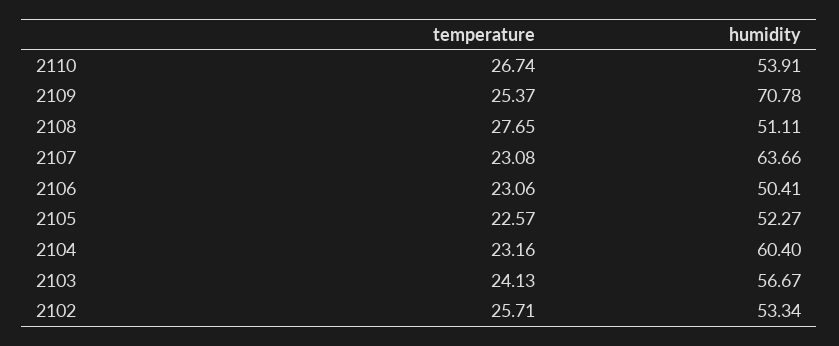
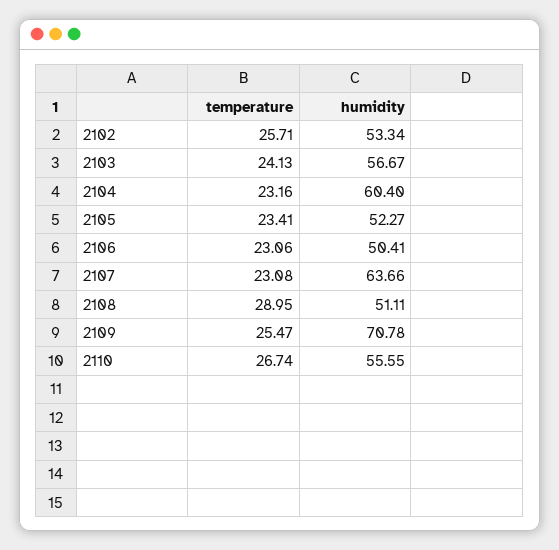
  {
    "temperature": {
      "2110": 26.74,
-     "2109": 25.37,
+     "2109": 25.47,
-     "2108": 27.65,
+     "2108": 28.95,
      "2107": 23.08,
      "2106": 23.06,
-     "2105": 22.57,
+     "2105": 23.41,
      "2104": 23.16,
      "2103": 24.13,
      "2102": 25.71
    },
    "humidity": {
-     "2110": 53.91,
+     "2110": 55.55,
      "2109": 70.78,
      "2108": 51.11,
      "2107": 63.66,
      "2106": 50.41,
      "2105": 52.27,
      "2104": 60.4,
      "2103": 56.67,
      "2102": 53.34
    }
  }

